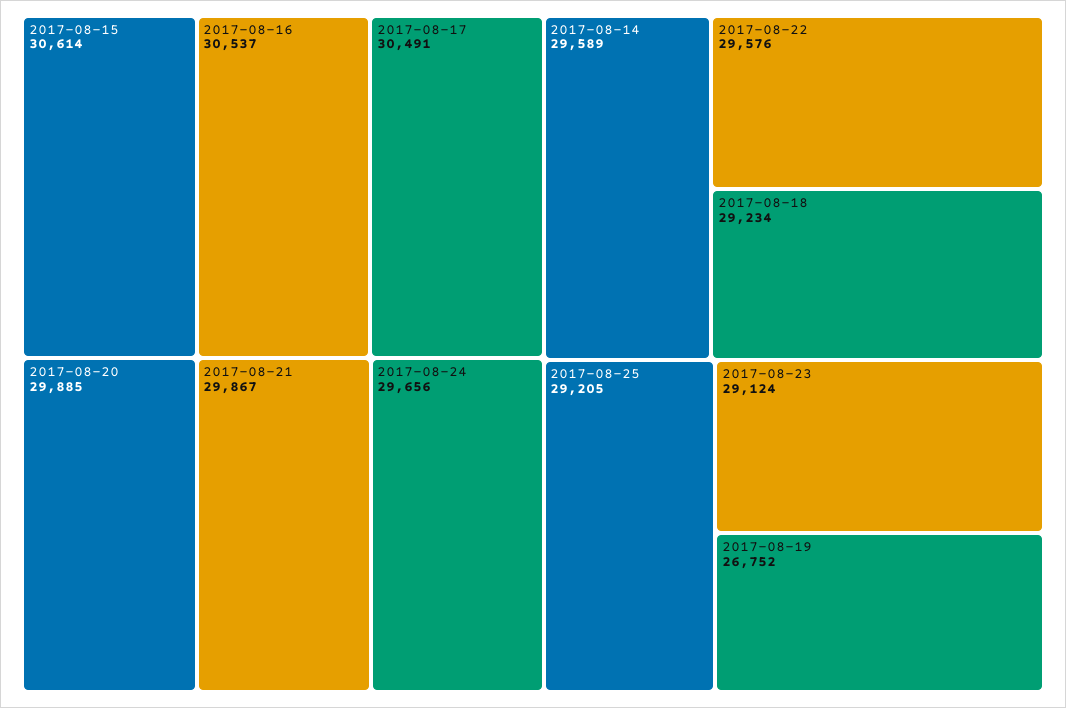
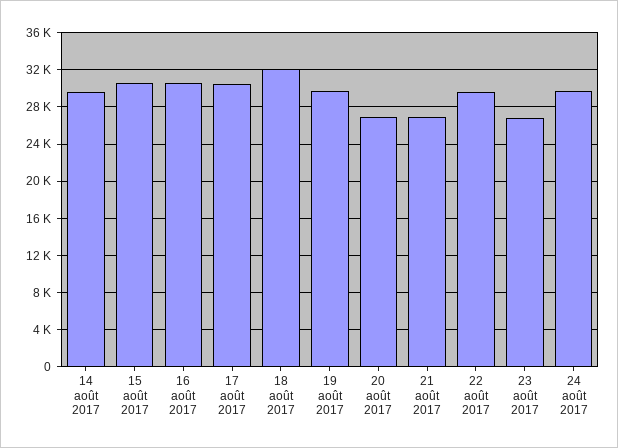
  {
    "2017-08-15": 30614,
    "2017-08-16": 30537,
    "2017-08-17": 30491,
-   "2017-08-20": 29885,
+   "2017-08-20": 27000,
-   "2017-08-21": 29867,
+   "2017-08-21": 27000,
    "2017-08-24": 29656,
    "2017-08-14": 29589,
    "2017-08-22": 29576,
-   "2017-08-18": 29234,
+   "2017-08-18": 32000,
-   "2017-08-25": 29205,
-   "2017-08-23": 29124,
+   "2017-08-23": 27000,
-   "2017-08-19": 26752
+   "2017-08-19": 30000
  }

